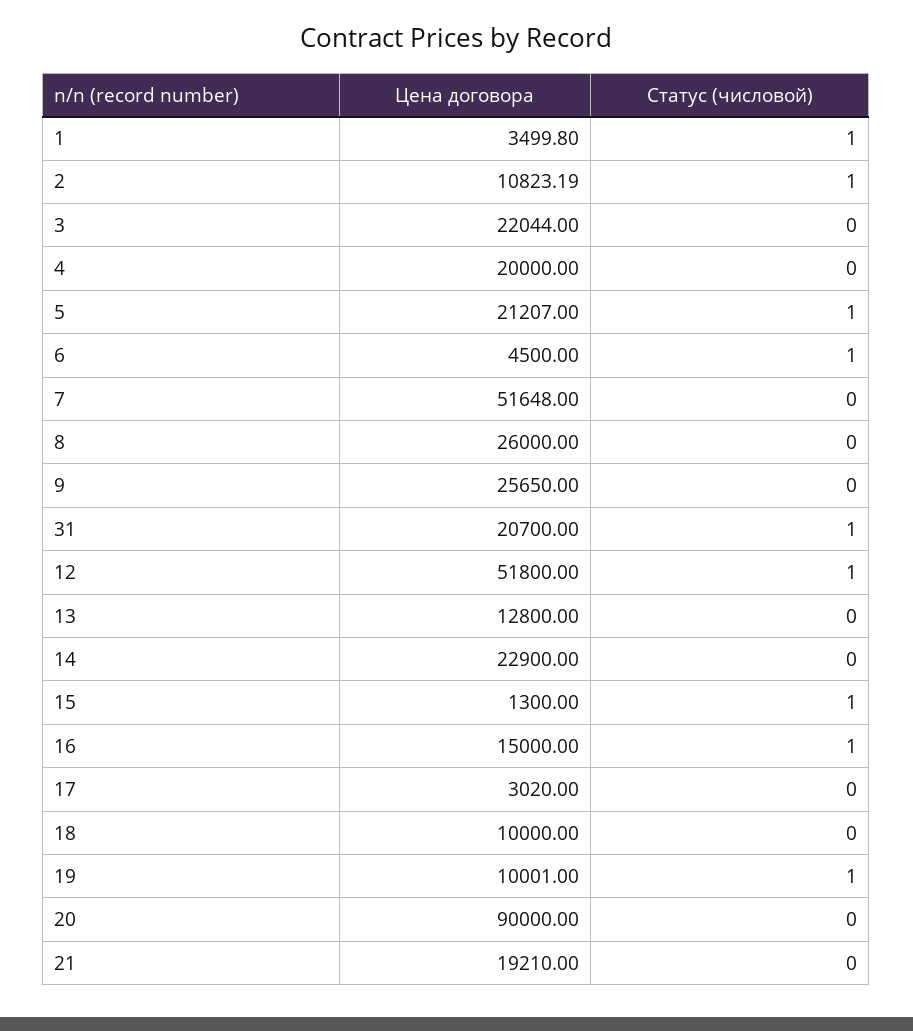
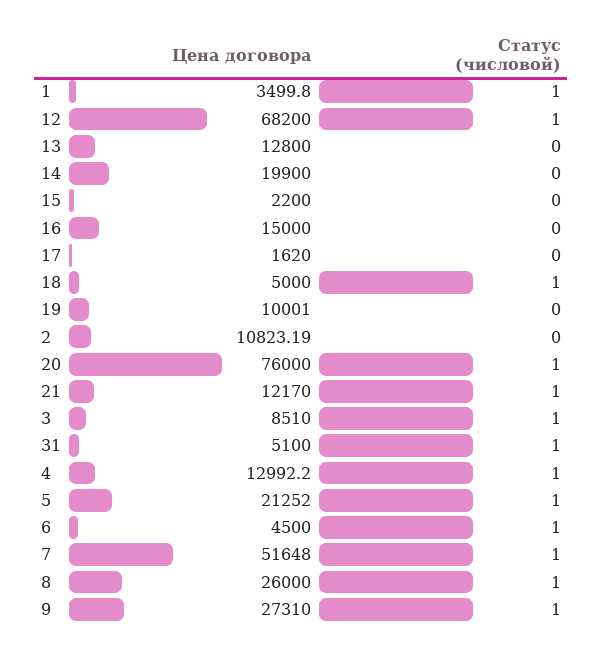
  {
    "Цена договора": {
      "1": 3499.8,
      "2": 10823.19,
-     "3": 22044,
+     "3": 8510,
-     "4": 20000,
+     "4": 12992.2,
-     "5": 21207,
+     "5": 21252,
      "6": 4500,
      "7": 51648,
      "8": 26000,
-     "9": 25650,
+     "9": 27310,
-     "31": 20700,
+     "31": 5100,
-     "12": 51800,
+     "12": 68200,
      "13": 12800,
-     "14": 22900,
+     "14": 19900,
-     "15": 1300,
+     "15": 2200,
      "16": 15000,
-     "17": 3020,
+     "17": 1620,
-     "18": 10000,
+     "18": 5000,
      "19": 10001,
-     "20": 90000,
+     "20": 76000,
-     "21": 19210
+     "21": 12170
    },
    "Статус (числовой)": {
      "1": 1,
-     "2": 1,
+     "2": 0,
-     "3": 0,
+     "3": 1,
-     "4": 0,
+     "4": 1,
      "5": 1,
      "6": 1,
-     "7": 0,
+     "7": 1,
-     "8": 0,
+     "8": 1,
-     "9": 0,
+     "9": 1,
      "31": 1,
      "12": 1,
      "13": 0,
      "14": 0,
-     "15": 1,
+     "15": 0,
-     "16": 1,
+     "16": 0,
      "17": 0,
-     "18": 0,
+     "18": 1,
-     "19": 1,
+     "19": 0,
-     "20": 0,
+     "20": 1,
-     "21": 0
+     "21": 1
    }
  }

